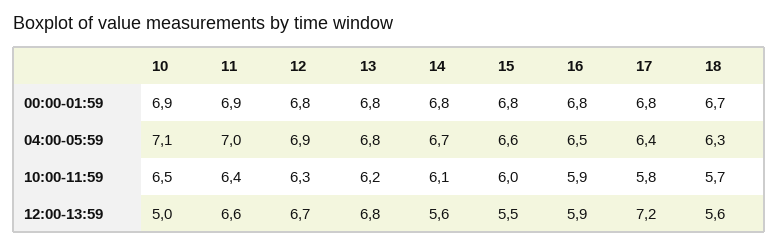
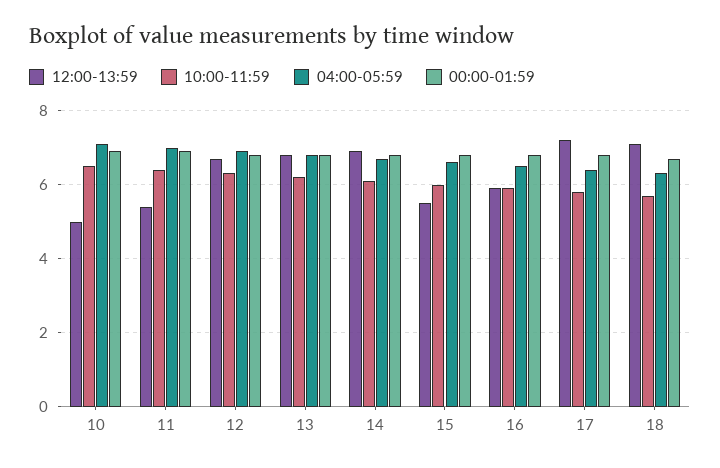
  {
    "00:00-01:59": {
      "10": 6.9,
      "11": 6.9,
      "12": 6.8,
      "13": 6.8,
      "14": 6.8,
      "15": 6.8,
      "16": 6.8,
      "17": 6.8,
      "18": 6.7
    },
    "04:00-05:59": {
      "10": 7.1,
      "11": 7,
      "12": 6.9,
      "13": 6.8,
      "14": 6.7,
      "15": 6.6,
      "16": 6.5,
      "17": 6.4,
      "18": 6.3
    },
    "10:00-11:59": {
      "10": 6.5,
      "11": 6.4,
      "12": 6.3,
      "13": 6.2,
      "14": 6.1,
      "15": 6,
      "16": 5.9,
      "17": 5.8,
      "18": 5.7
    },
    "12:00-13:59": {
      "10": 5,
-     "11": 6.6,
+     "11": 5.5,
      "12": 6.7,
      "13": 6.8,
-     "14": 5.6,
+     "14": 7,
      "15": 5.5,
      "16": 5.9,
      "17": 7.2,
-     "18": 5.6
+     "18": 7
    }
  }

